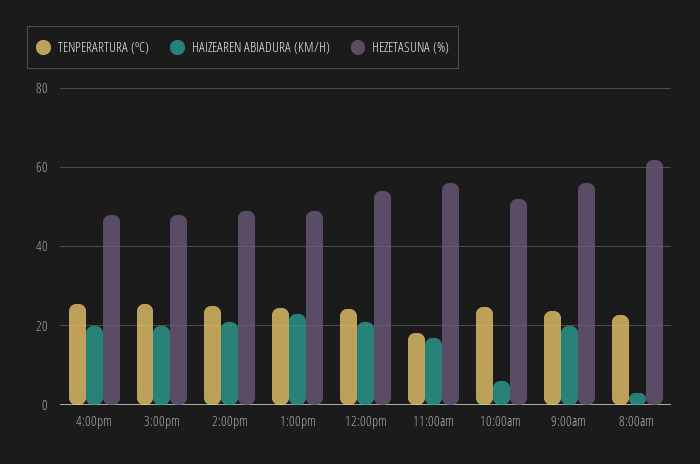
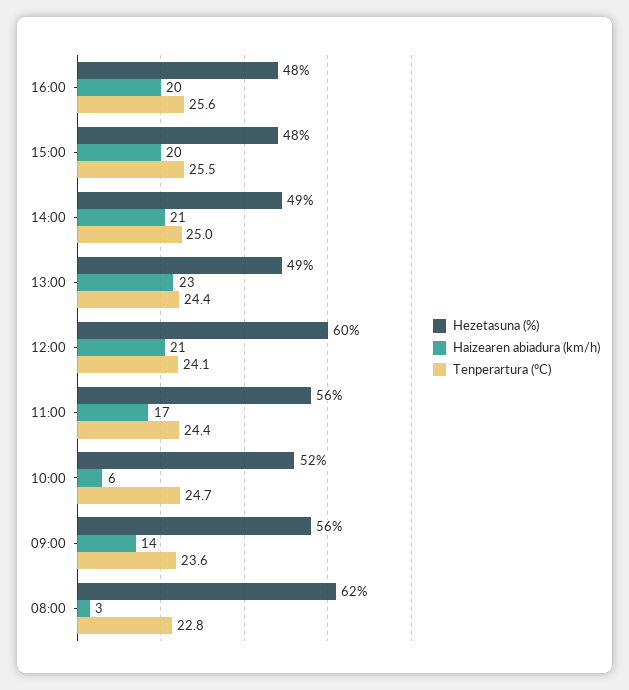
  {
    "TENPERARTURA (ºC)": {
      "4:00pm": 25.6,
      "3:00pm": 25.5,
      "2:00pm": 25,
      "1:00pm": 24.4,
      "12:00pm": 24.1,
-     "11:00am": 18,
+     "11:00am": 24.4,
      "10:00am": 24.7,
      "9:00am": 23.6,
      "8:00am": 22.8
    },
    "HAIZEAREN ABIADURA (KM/H)": {
      "4:00pm": 20,
      "3:00pm": 20,
      "2:00pm": 21,
      "1:00pm": 23,
      "12:00pm": 21,
      "11:00am": 17,
      "10:00am": 6,
-     "9:00am": 20,
+     "9:00am": 14,
      "8:00am": 3
    },
    "HEZETASUNA (%)": {
      "4:00pm": 48,
      "3:00pm": 48,
      "2:00pm": 49,
      "1:00pm": 49,
-     "12:00pm": 54,
+     "12:00pm": 60,
      "11:00am": 56,
      "10:00am": 52,
      "9:00am": 56,
      "8:00am": 62
    }
  }

